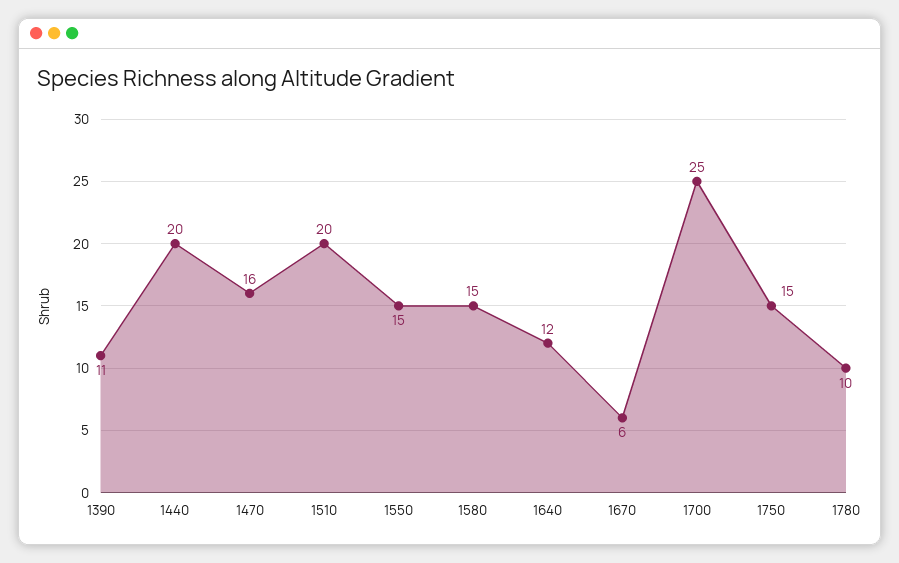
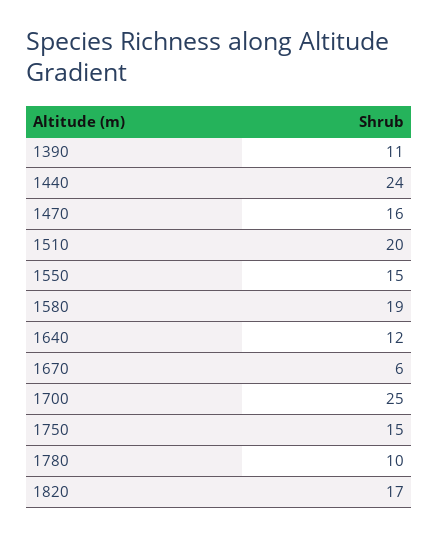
  {
    "1390": 11,
-   "1440": 20,
+   "1440": 24,
    "1470": 16,
    "1510": 20,
    "1550": 15,
-   "1580": 15,
+   "1580": 19,
    "1640": 12,
    "1670": 6,
    "1700": 25,
    "1750": 15,
-   "1780": 10
+   "1780": 10,
+   "1820": 17
  }

